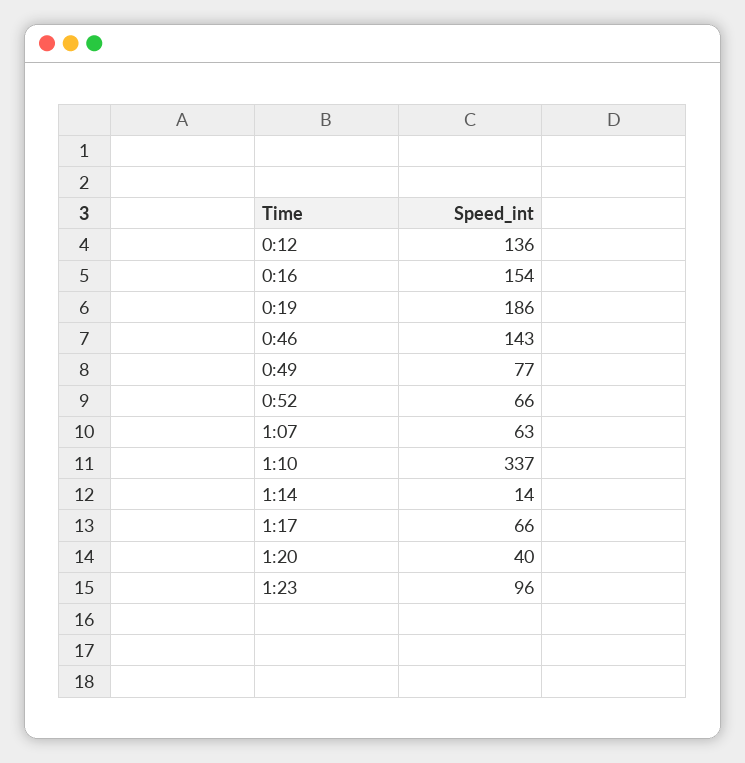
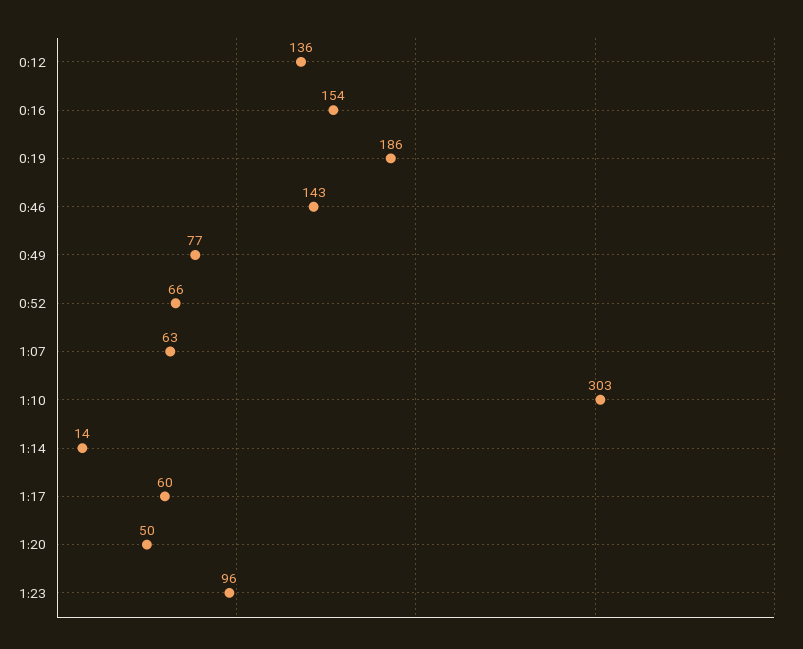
  {
    "0:12": 136,
    "0:16": 154,
    "0:19": 186,
    "0:46": 143,
    "0:49": 77,
    "0:52": 66,
    "1:07": 63,
-   "1:10": 337,
+   "1:10": 303,
    "1:14": 14,
-   "1:17": 66,
+   "1:17": 60,
-   "1:20": 40,
+   "1:20": 50,
    "1:23": 96
  }

